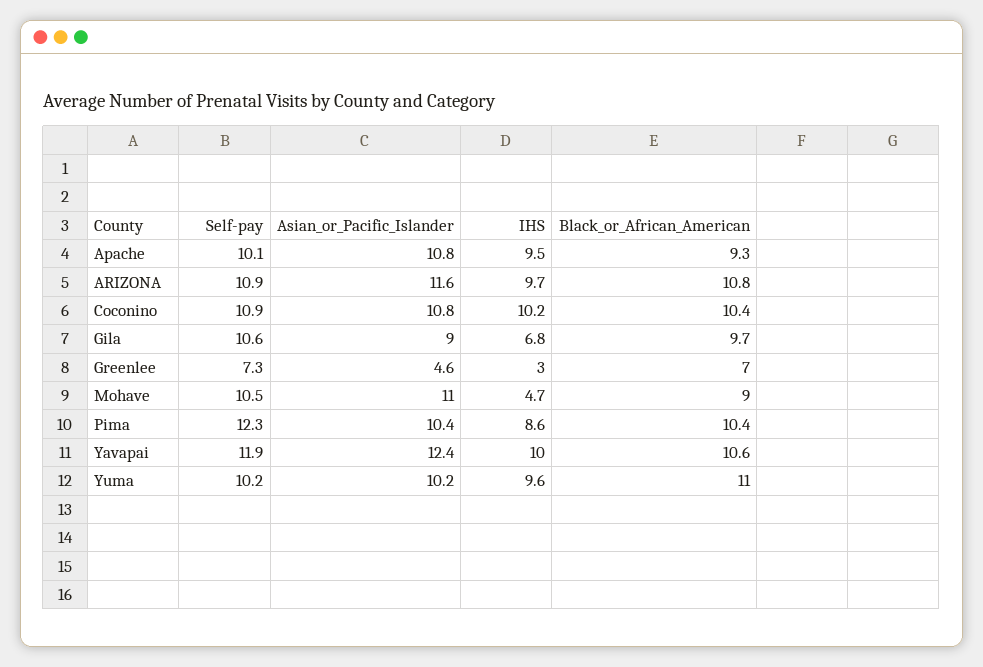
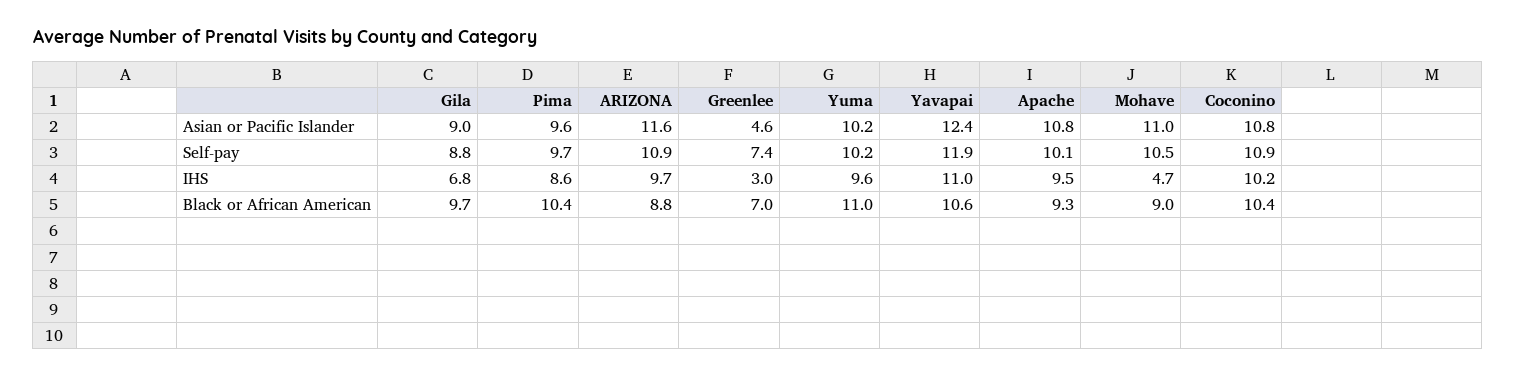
  {
    "Self-pay": {
      "Apache": 10.1,
      "ARIZONA": 10.9,
      "Coconino": 10.9,
-     "Gila": 10.6,
+     "Gila": 8.8,
-     "Greenlee": 7.3,
+     "Greenlee": 7.4,
      "Mohave": 10.5,
-     "Pima": 12.3,
+     "Pima": 9.7,
      "Yavapai": 11.9,
      "Yuma": 10.2
    },
    "Asian_or_Pacific_Islander": {
      "Apache": 10.8,
      "ARIZONA": 11.6,
      "Coconino": 10.8,
      "Gila": 9,
      "Greenlee": 4.6,
      "Mohave": 11,
-     "Pima": 10.4,
+     "Pima": 9.6,
      "Yavapai": 12.4,
      "Yuma": 10.2
    },
    "IHS": {
      "Apache": 9.5,
      "ARIZONA": 9.7,
      "Coconino": 10.2,
      "Gila": 6.8,
      "Greenlee": 3,
      "Mohave": 4.7,
      "Pima": 8.6,
-     "Yavapai": 10,
+     "Yavapai": 11,
      "Yuma": 9.6
    },
    "Black_or_African_American": {
      "Apache": 9.3,
-     "ARIZONA": 10.8,
+     "ARIZONA": 8.8,
      "Coconino": 10.4,
      "Gila": 9.7,
      "Greenlee": 7,
      "Mohave": 9,
      "Pima": 10.4,
      "Yavapai": 10.6,
      "Yuma": 11
    }
  }

